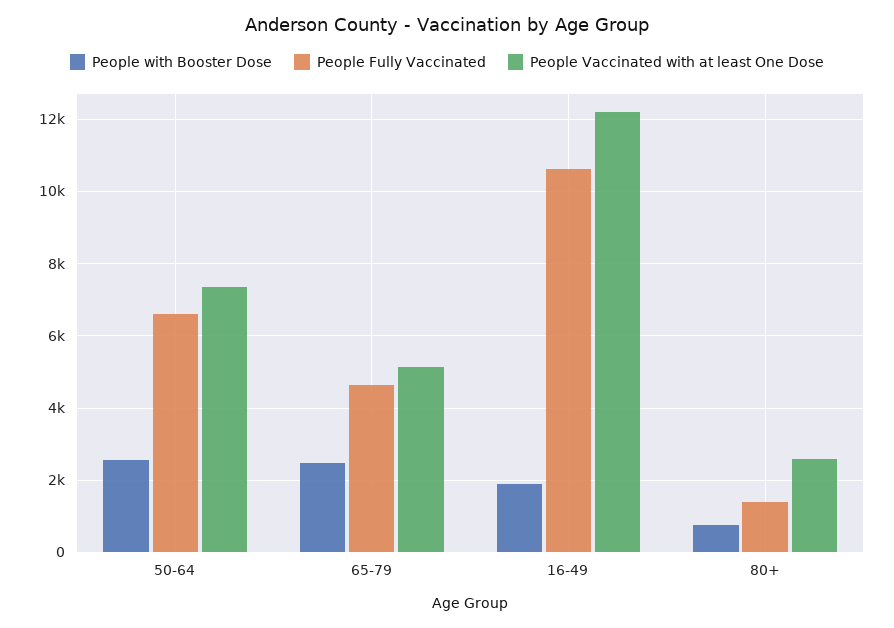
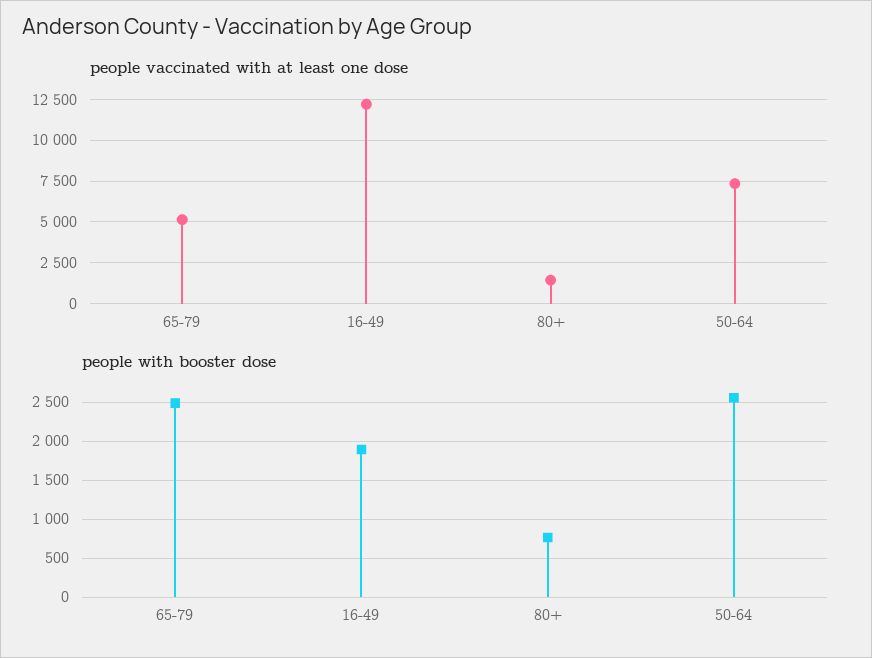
  {
    "People with Booster Dose": {
      "50-64": 2600,
      "65-79": 2500,
      "16-49": 1900,
      "80+": 800
    },
-   "People Fully Vaccinated": {
-     "50-64": 6600,
-     "65-79": 4600,
-     "16-49": 10600,
-     "80+": 1400
-   },
    "People Vaccinated with at least One Dose": {
      "50-64": 7400,
      "65-79": 5200,
      "16-49": 12200,
-     "80+": 2600
+     "80+": 1500
    }
  }

